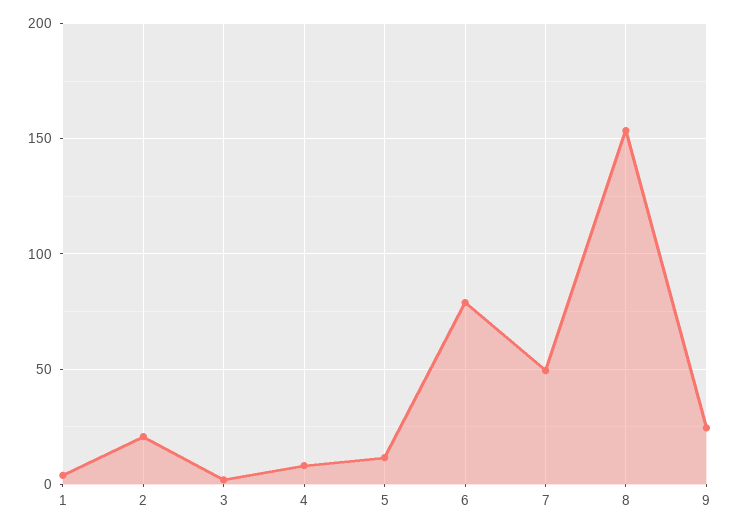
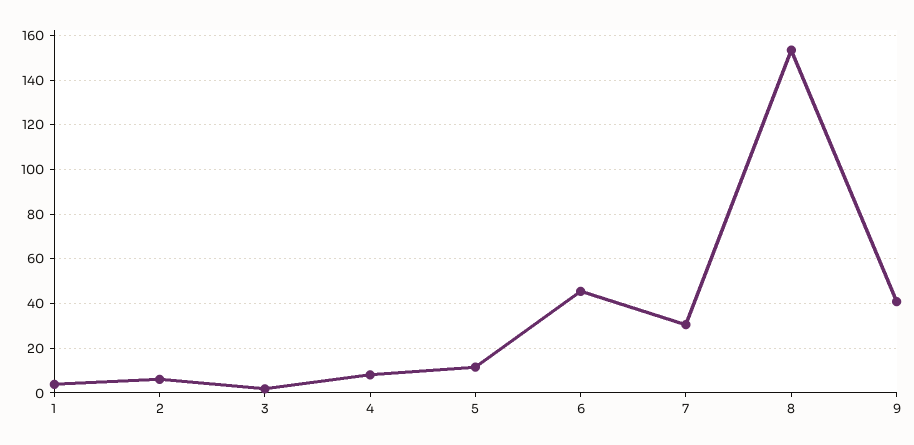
  {
    "1": 5,
-   "2": 20,
+   "2": 5,
    "3": 0,
    "4": 10,
    "5": 10,
-   "6": 80,
+   "6": 45,
-   "7": 50,
+   "7": 30,
    "8": 155,
-   "9": 25
+   "9": 40
  }

